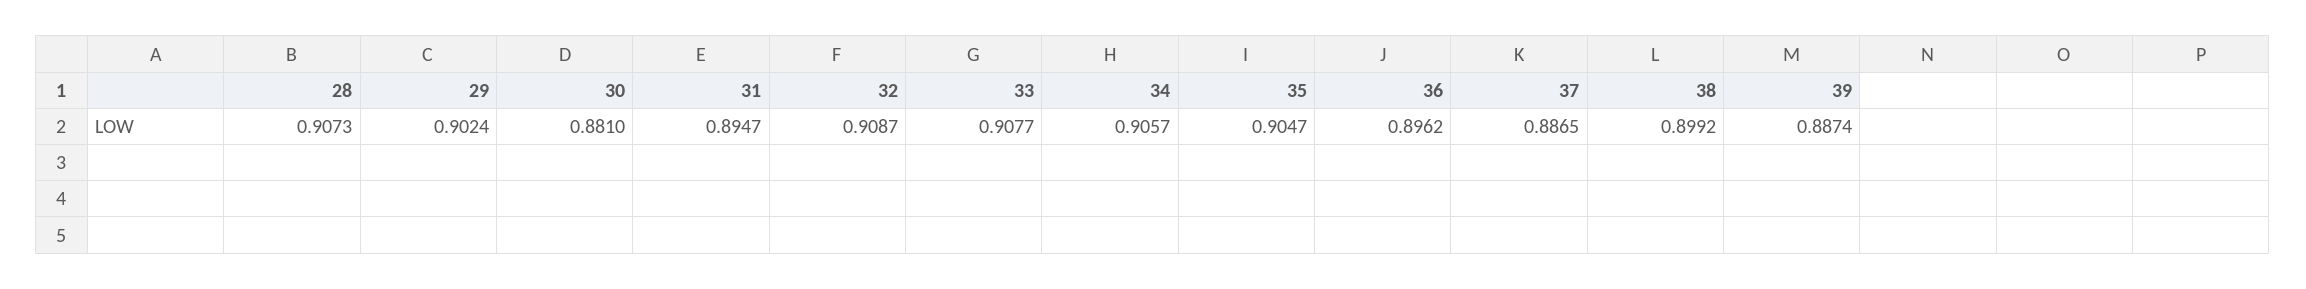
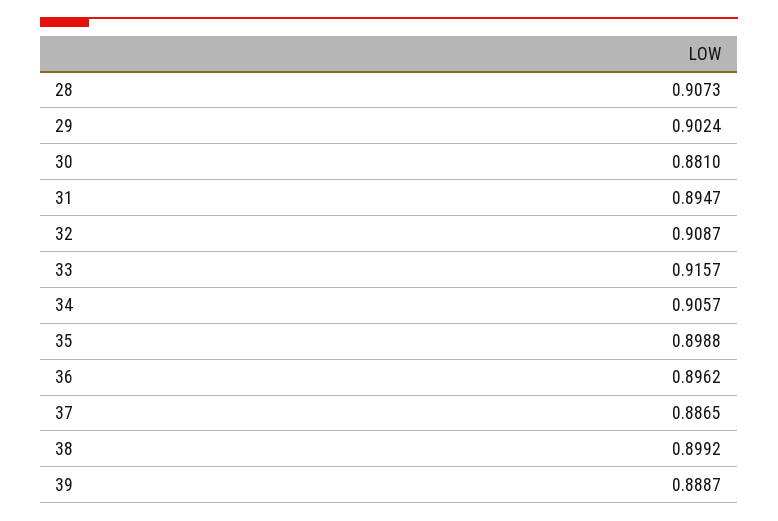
  {
    "28": 0.9073,
    "29": 0.9024,
    "30": 0.881,
    "31": 0.8947,
    "32": 0.9087,
-   "33": 0.9077,
+   "33": 0.9157,
    "34": 0.9057,
-   "35": 0.9047,
+   "35": 0.8988,
    "36": 0.8962,
    "37": 0.8865,
    "38": 0.8992,
-   "39": 0.8874
+   "39": 0.8887
  }

